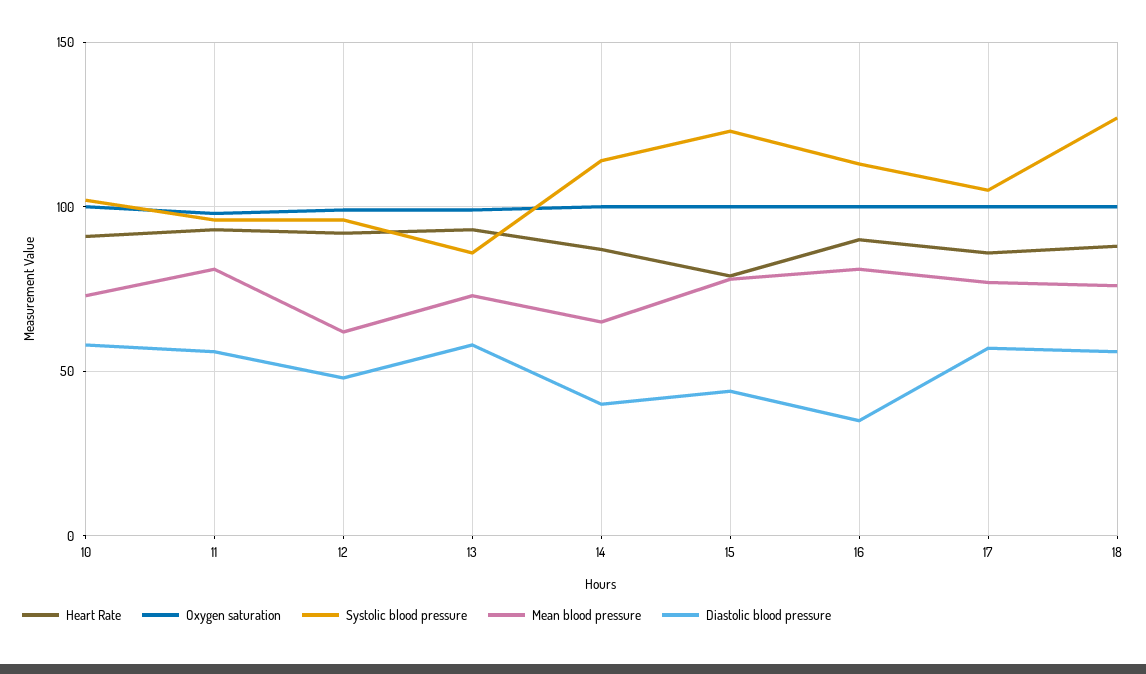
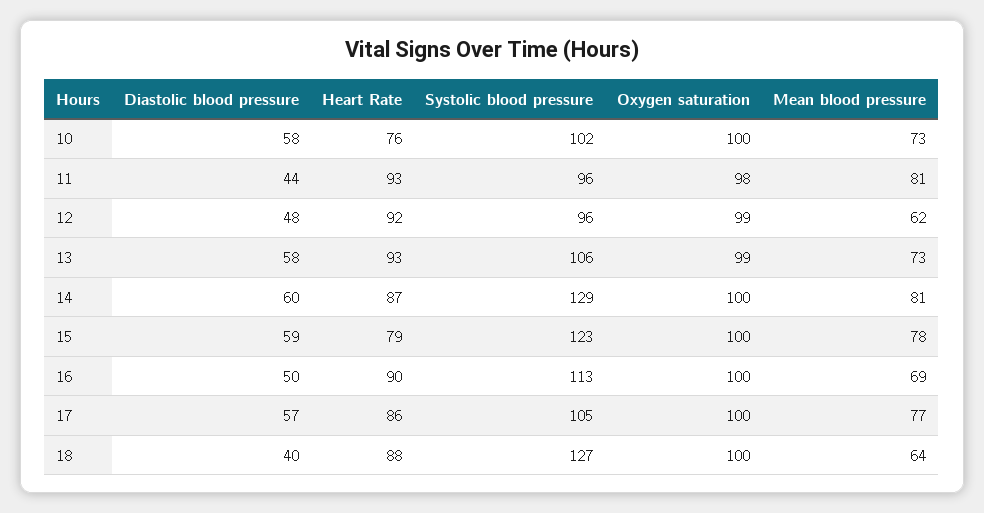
  {
    "Heart Rate": {
-     "10": 90,
+     "10": 76,
      "11": 93,
      "12": 92,
      "13": 93,
      "14": 87,
      "15": 79,
      "16": 90,
      "17": 86,
      "18": 88
    },
    "Oxygen saturation": {
      "10": 100,
      "11": 98,
      "12": 99,
      "13": 99,
      "14": 100,
      "15": 100,
      "16": 100,
      "17": 100,
      "18": 100
    },
    "Systolic blood pressure": {
      "10": 102,
      "11": 96,
      "12": 96,
-     "13": 85,
+     "13": 106,
-     "14": 115,
+     "14": 129,
      "15": 123,
      "16": 113,
      "17": 105,
      "18": 127
    },
    "Mean blood pressure": {
      "10": 73,
      "11": 81,
      "12": 62,
      "13": 73,
-     "14": 65,
+     "14": 81,
      "15": 78,
-     "16": 80,
+     "16": 69,
      "17": 77,
-     "18": 75
+     "18": 64
    },
    "Diastolic blood pressure": {
      "10": 58,
-     "11": 55,
+     "11": 44,
      "12": 48,
      "13": 58,
-     "14": 40,
+     "14": 60,
-     "15": 45,
+     "15": 59,
-     "16": 35,
+     "16": 50,
      "17": 57,
-     "18": 55
+     "18": 40
    }
  }

